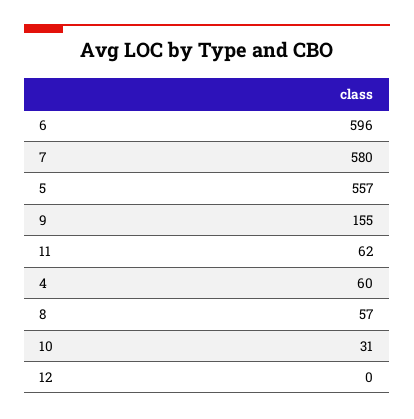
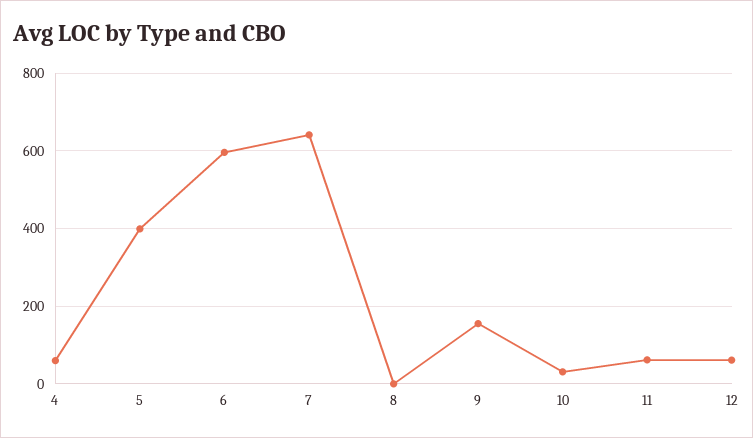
  {
    "6": 596,
-   "7": 580,
+   "7": 640,
-   "5": 557,
+   "5": 400,
    "9": 155,
    "11": 62,
    "4": 60,
-   "8": 57,
+   "8": 0,
    "10": 31,
-   "12": 0
+   "12": 60
  }

